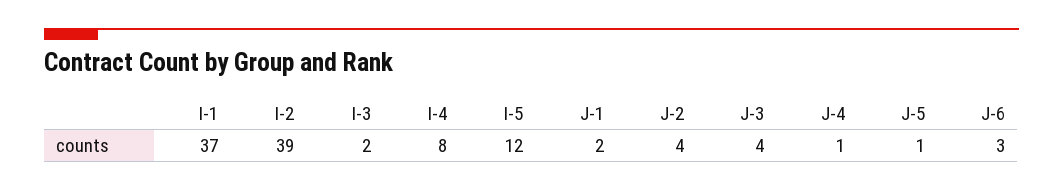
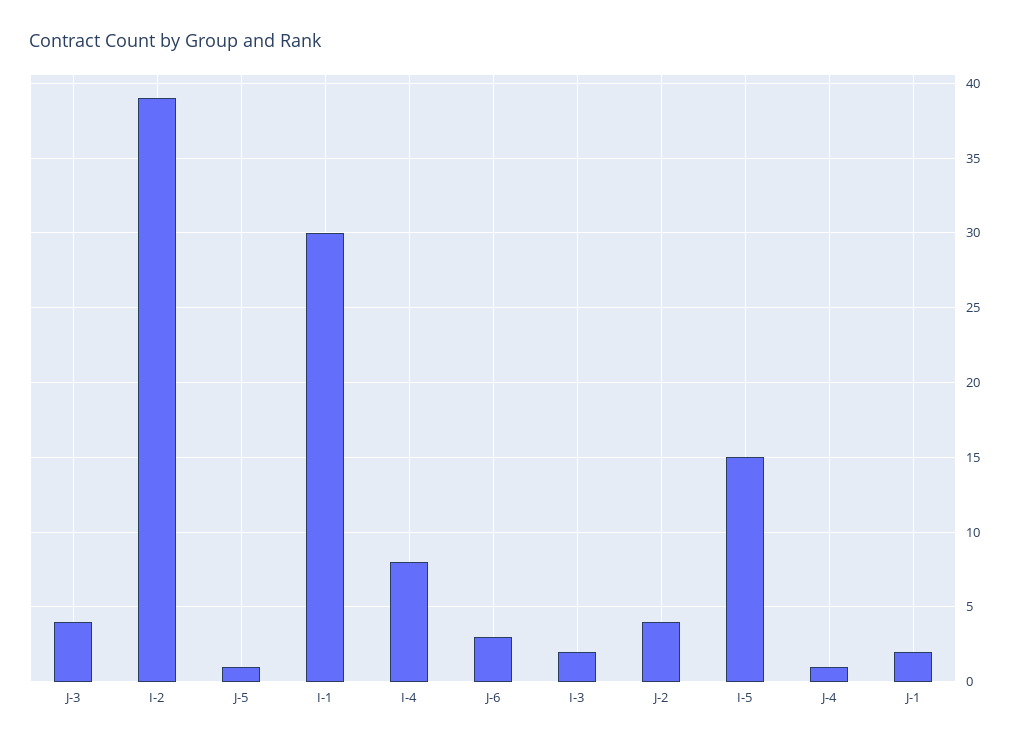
  {
-   "I-1": 37,
+   "I-1": 30,
    "I-2": 39,
    "I-3": 2,
    "I-4": 8,
-   "I-5": 12,
+   "I-5": 15,
    "J-1": 2,
    "J-2": 4,
    "J-3": 4,
    "J-4": 1,
    "J-5": 1,
    "J-6": 3
  }

